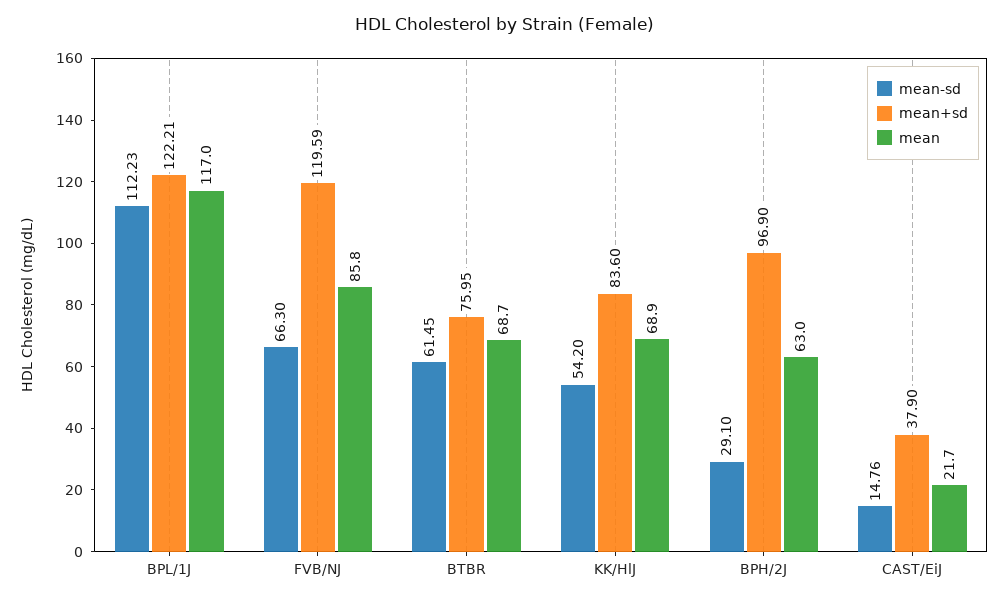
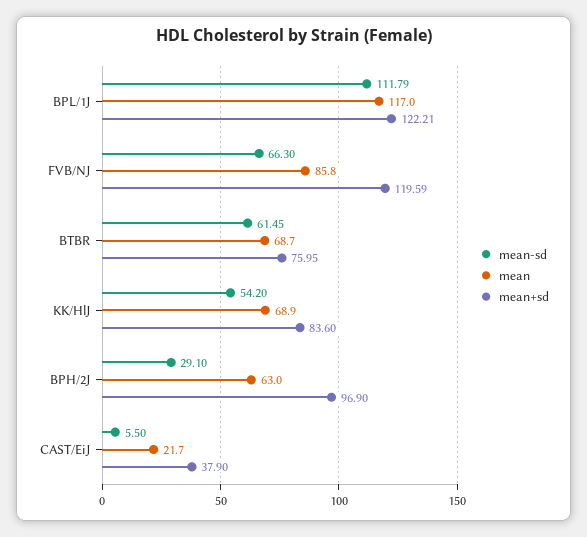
  {
    "mean-sd": {
-     "BPL/1J": 112.23,
+     "BPL/1J": 111.79,
      "FVB/NJ": 66.3,
      "BTBR": 61.45,
      "KK/HlJ": 54.2,
      "BPH/2J": 29.1,
-     "CAST/EiJ": 14.76
+     "CAST/EiJ": 5.5
    },
    "mean+sd": {
      "BPL/1J": 122.21,
      "FVB/NJ": 119.59,
      "BTBR": 75.95,
      "KK/HlJ": 83.6,
      "BPH/2J": 96.9,
      "CAST/EiJ": 37.9
    },
    "mean": {
      "BPL/1J": 117,
      "FVB/NJ": 85.8,
      "BTBR": 68.7,
      "KK/HlJ": 68.9,
      "BPH/2J": 63,
      "CAST/EiJ": 21.7
    }
  }

